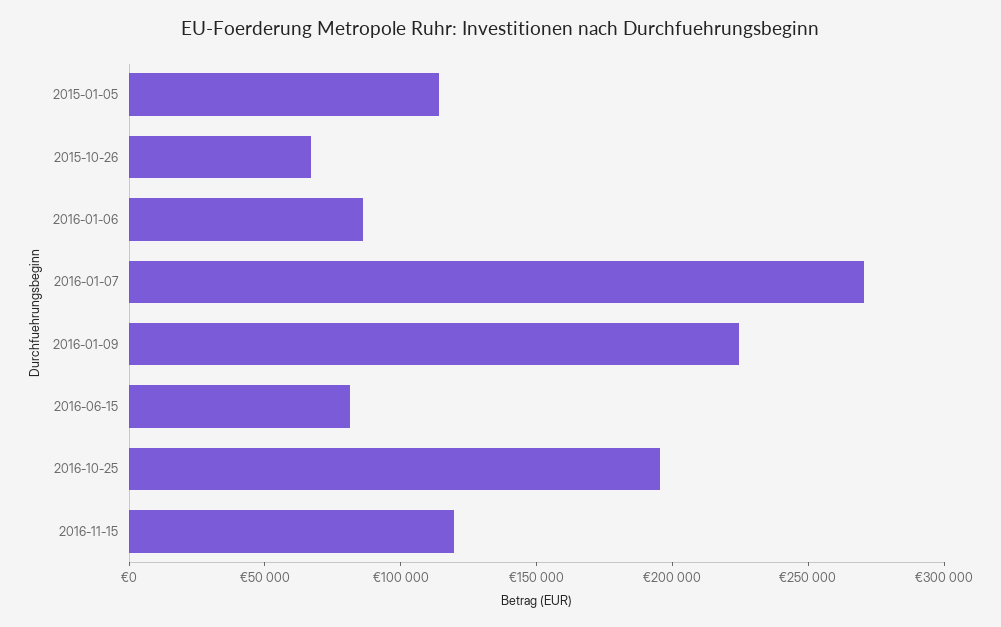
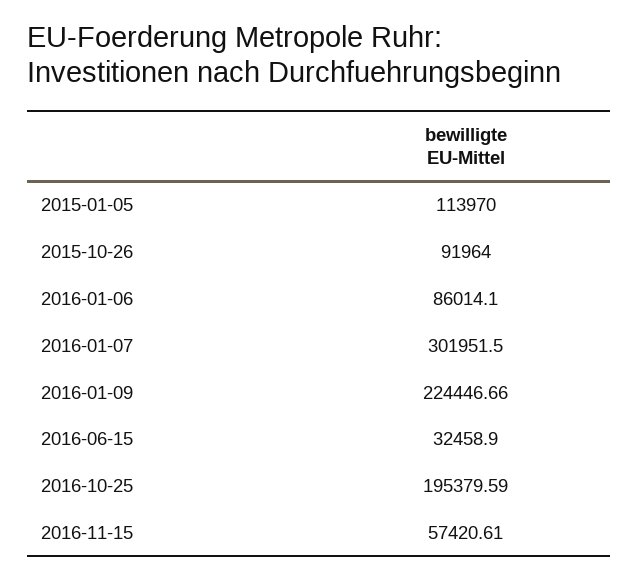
  {
    "2015-01-05": 113970,
-   "2015-10-26": 70000,
+   "2015-10-26": 91964,
    "2016-01-06": 86014.1,
-   "2016-01-07": 270000,
+   "2016-01-07": 301951.5,
    "2016-01-09": 224446.66,
-   "2016-06-15": 80000,
+   "2016-06-15": 32458.9,
    "2016-10-25": 195379.59,
-   "2016-11-15": 120000
+   "2016-11-15": 57420.61
  }

